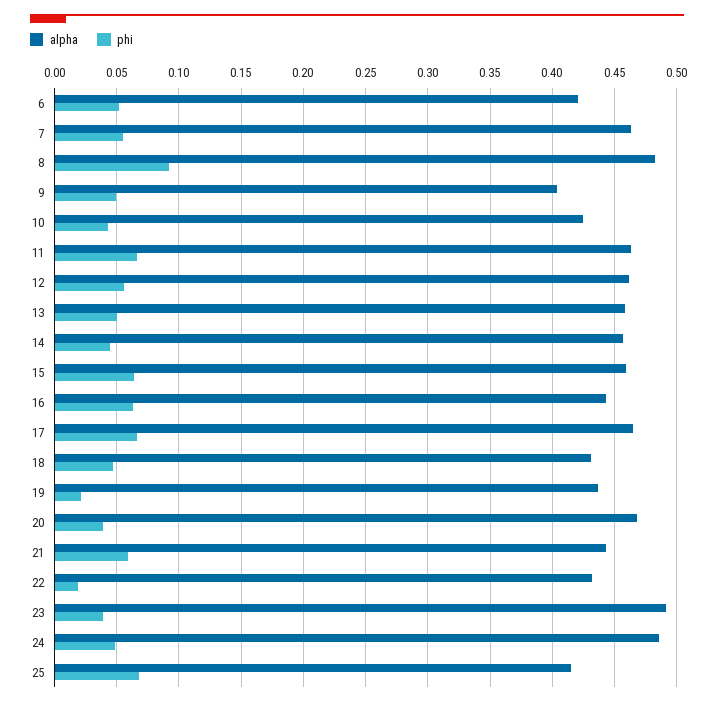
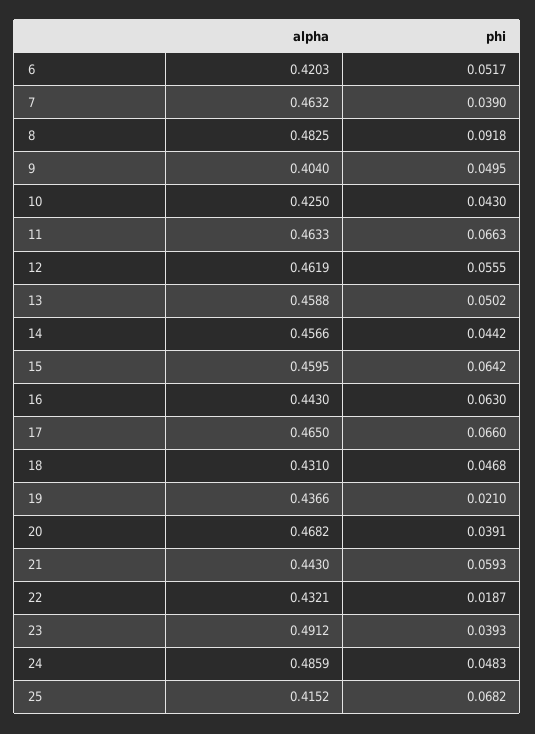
  {
    "alpha": {
      "6": 0.4203,
      "7": 0.4632,
      "8": 0.4825,
      "9": 0.404,
      "10": 0.425,
      "11": 0.4633,
      "12": 0.4619,
      "13": 0.4588,
      "14": 0.4566,
      "15": 0.4595,
      "16": 0.443,
      "17": 0.465,
      "18": 0.431,
      "19": 0.4366,
      "20": 0.4682,
      "21": 0.443,
      "22": 0.4321,
      "23": 0.4912,
      "24": 0.4859,
      "25": 0.4152
    },
    "phi": {
      "6": 0.0517,
-     "7": 0.055,
+     "7": 0.039,
      "8": 0.0918,
      "9": 0.0495,
      "10": 0.043,
      "11": 0.0663,
      "12": 0.0555,
      "13": 0.0502,
      "14": 0.0442,
      "15": 0.0642,
      "16": 0.063,
      "17": 0.066,
      "18": 0.0468,
      "19": 0.021,
      "20": 0.0391,
      "21": 0.0593,
      "22": 0.0187,
      "23": 0.0393,
      "24": 0.0483,
      "25": 0.0682
    }
  }

